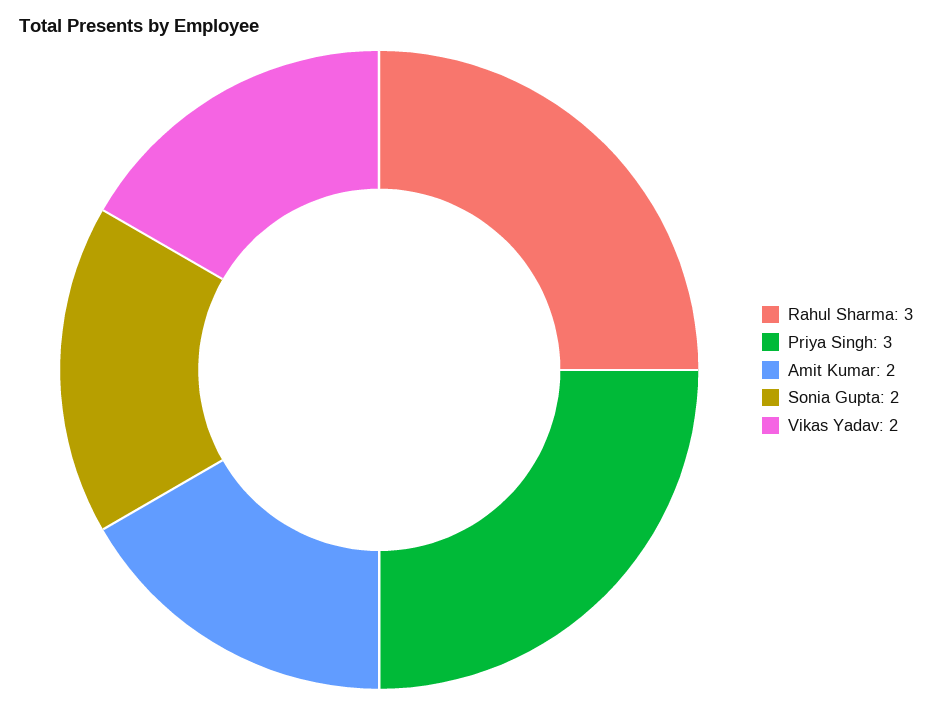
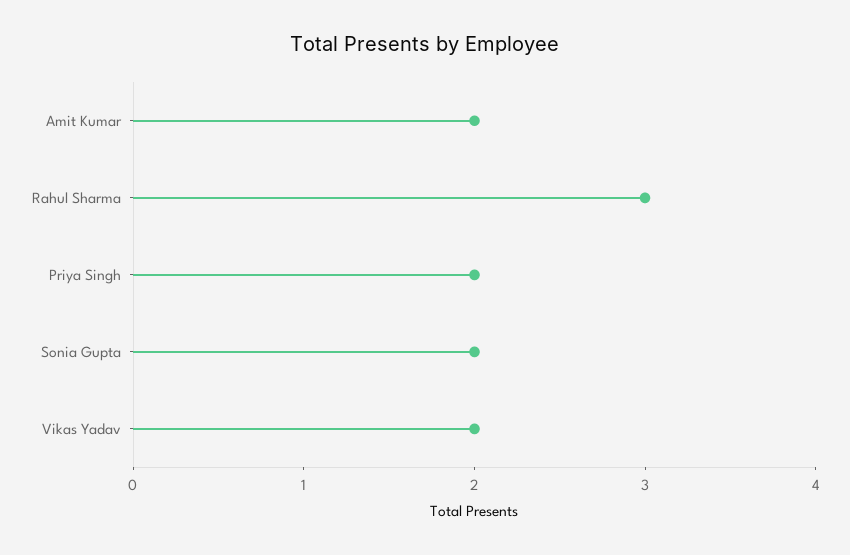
  {
    "Rahul Sharma": 3,
-   "Priya Singh": 3,
+   "Priya Singh": 2,
    "Amit Kumar": 2,
    "Sonia Gupta": 2,
    "Vikas Yadav": 2
  }

